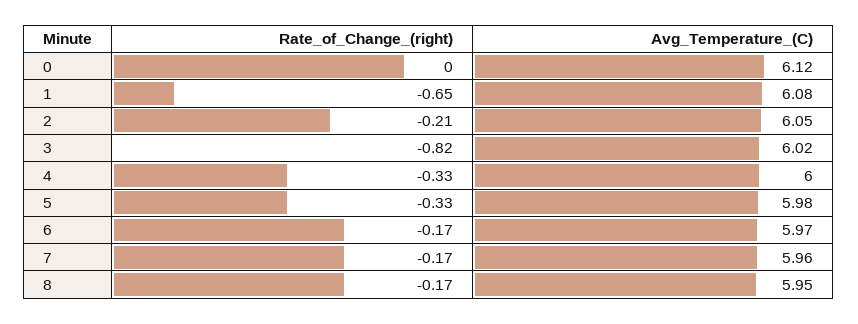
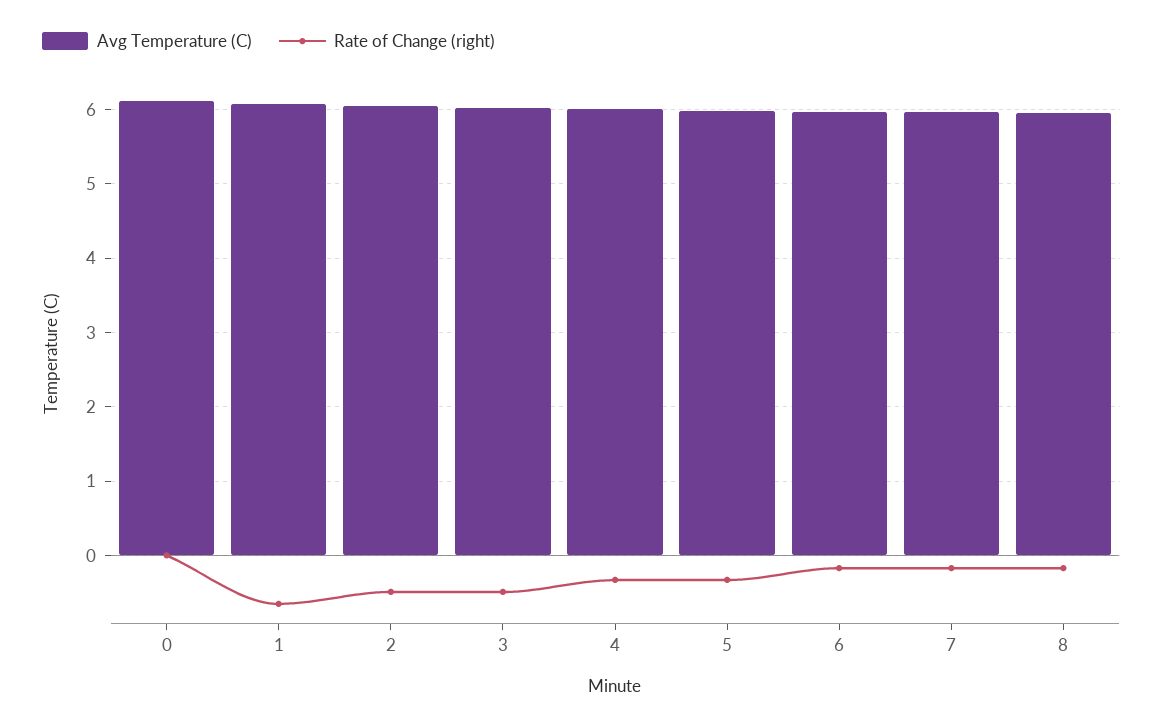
  {
    "Rate_of_Change_(right)": {
      "0": 0,
      "1": -0.65,
-     "2": -0.21,
+     "2": -0.5,
-     "3": -0.82,
+     "3": -0.5,
      "4": -0.33,
      "5": -0.33,
      "6": -0.17,
      "7": -0.17,
      "8": -0.17
    },
    "Avg_Temperature_(C)": {
      "0": 6.12,
      "1": 6.08,
      "2": 6.05,
      "3": 6.02,
      "4": 6,
      "5": 5.98,
      "6": 5.97,
      "7": 5.96,
      "8": 5.95
    }
  }

